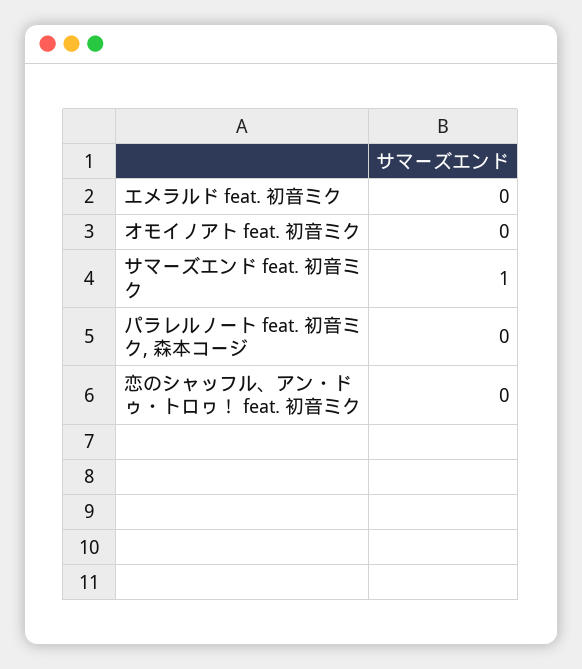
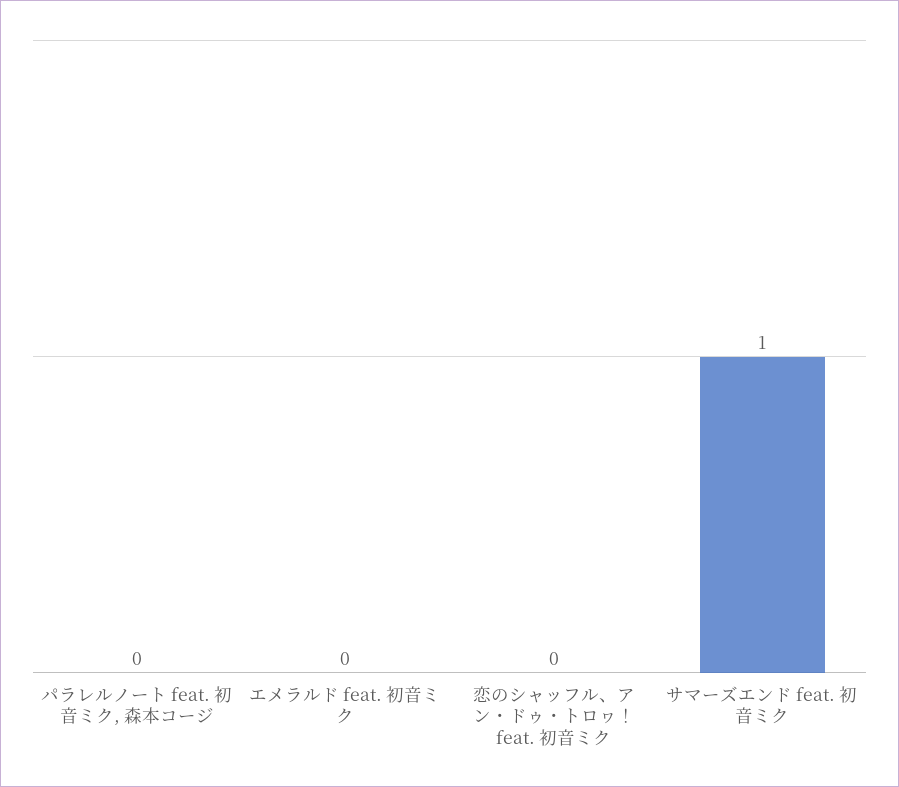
  {
    "エメラルド feat. 初音ミク": 0,
-   "オモイノアト feat. 初音ミク": 0,
    "サマーズエンド feat. 初音ミク": 1,
    "パラレルノート feat. 初音ミク, 森本コージ": 0,
    "恋のシャッフル、アン・ドゥ・トロヮ！ feat. 初音ミク": 0
  }

